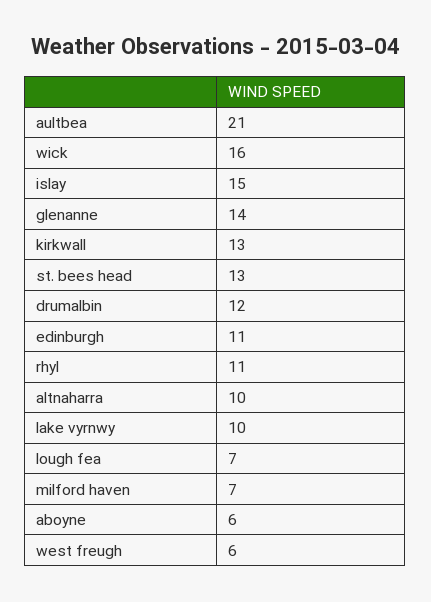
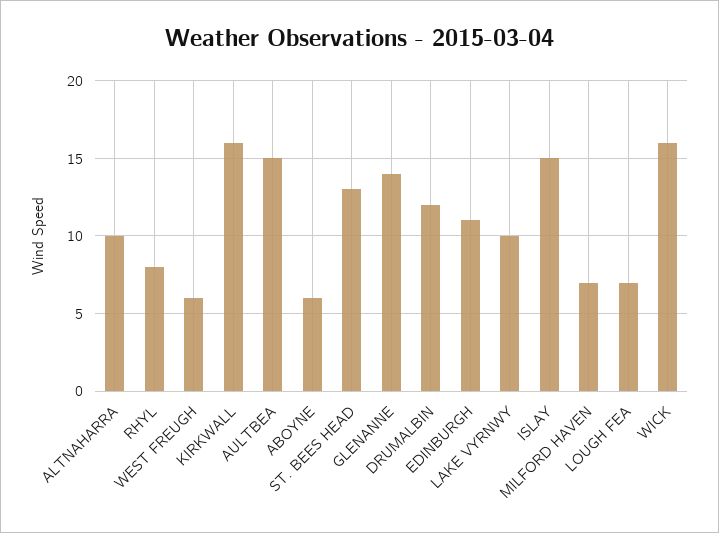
  {
-   "aultbea": 21,
+   "aultbea": 15,
    "wick": 16,
    "islay": 15,
    "glenanne": 14,
-   "kirkwall": 13,
+   "kirkwall": 16,
    "st. bees head": 13,
    "drumalbin": 12,
    "edinburgh": 11,
-   "rhyl": 11,
+   "rhyl": 8,
    "altnaharra": 10,
    "lake vyrnwy": 10,
    "lough fea": 7,
    "milford haven": 7,
    "aboyne": 6,
    "west freugh": 6
  }

